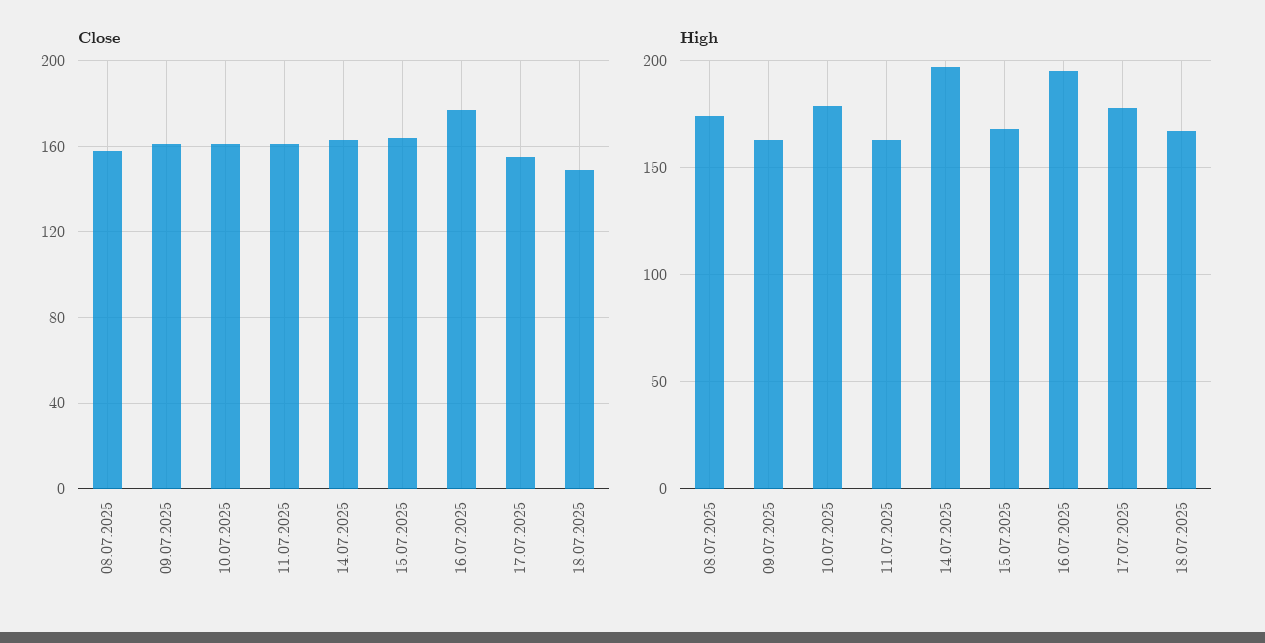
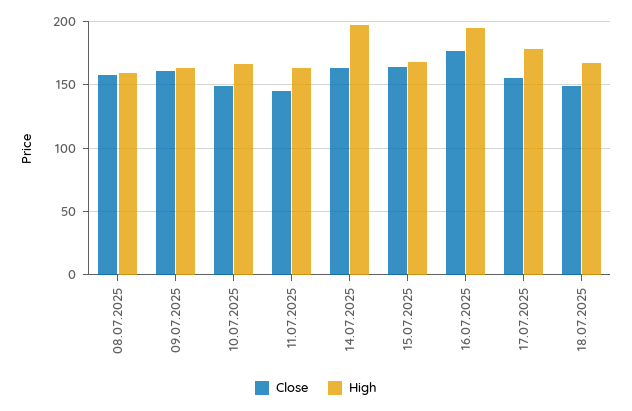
  {
    "Close": {
      "08.07.2025": 160,
      "09.07.2025": 160,
-     "10.07.2025": 160,
+     "10.07.2025": 150,
-     "11.07.2025": 160,
+     "11.07.2025": 145,
      "14.07.2025": 165,
      "15.07.2025": 165,
      "16.07.2025": 175,
      "17.07.2025": 155,
      "18.07.2025": 150
    },
    "High": {
-     "08.07.2025": 175,
+     "08.07.2025": 160,
      "09.07.2025": 165,
-     "10.07.2025": 180,
+     "10.07.2025": 165,
      "11.07.2025": 165,
      "14.07.2025": 195,
      "15.07.2025": 170,
      "16.07.2025": 195,
      "17.07.2025": 180,
      "18.07.2025": 165
    }
  }

